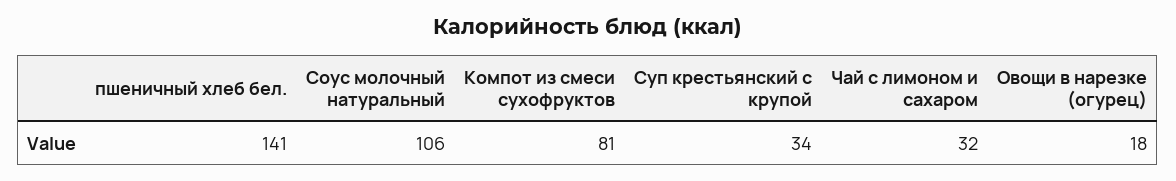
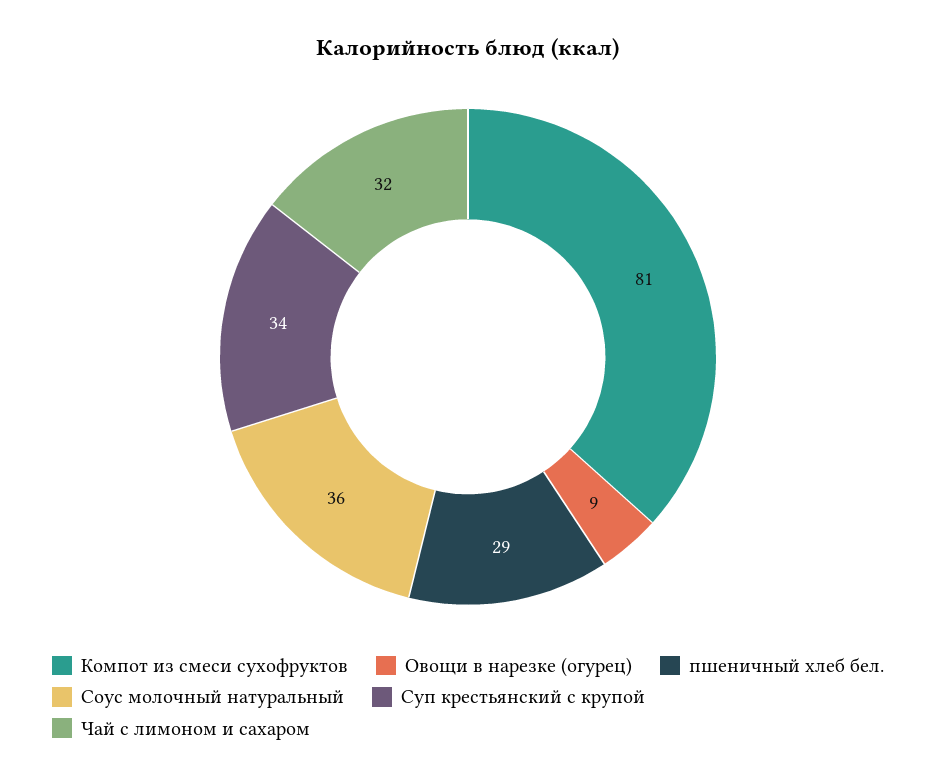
  {
-   "пшеничный хлеб бел.": 141,
+   "пшеничный хлеб бел.": 29,
-   "Соус молочный натуральный": 106,
+   "Соус молочный натуральный": 36,
    "Компот из смеси сухофруктов": 81,
    "Суп крестьянский с крупой": 34,
    "Чай с лимоном и сахаром": 32,
-   "Овощи в нарезке (огурец)": 18
+   "Овощи в нарезке (огурец)": 9
  }

